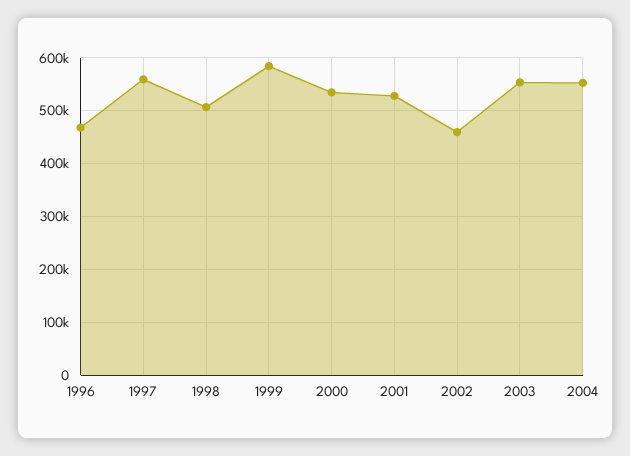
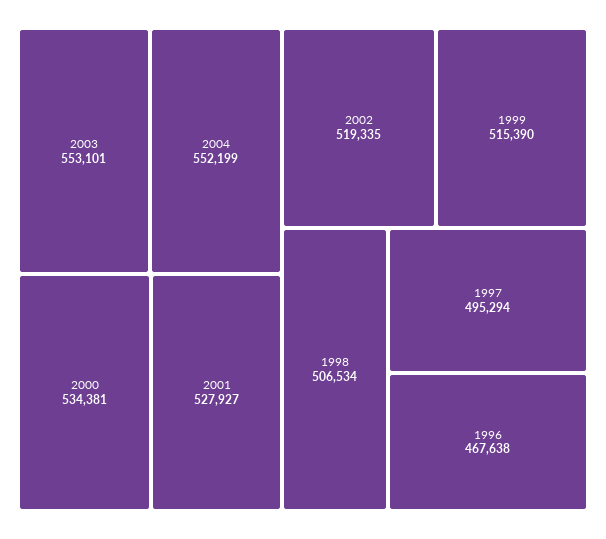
  {
    "1996": 467638,
-   "1997": 560000,
+   "1997": 495294,
    "1998": 506534,
-   "1999": 580000,
+   "1999": 515390,
    "2000": 534381,
    "2001": 527927,
-   "2002": 460000,
+   "2002": 519335,
    "2003": 553101,
    "2004": 552199
  }

